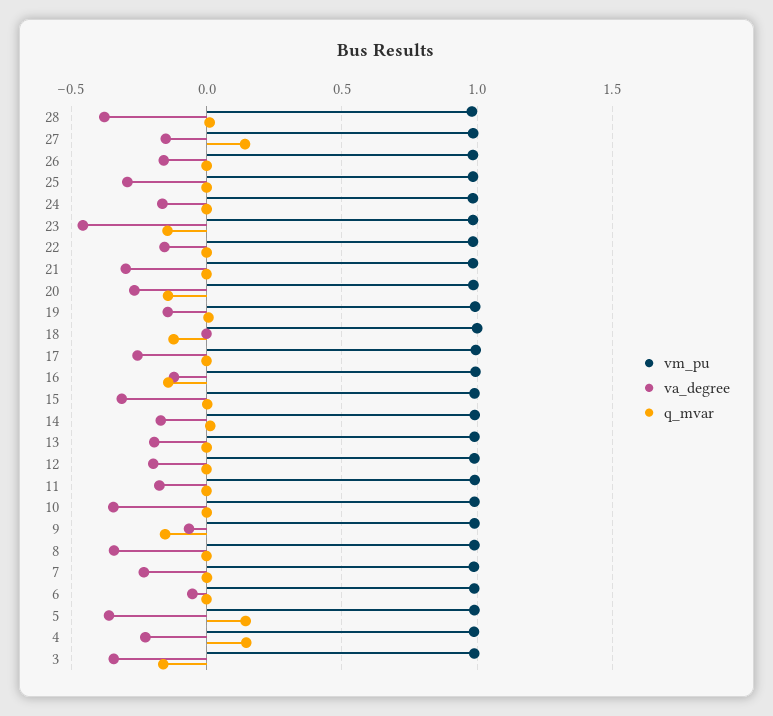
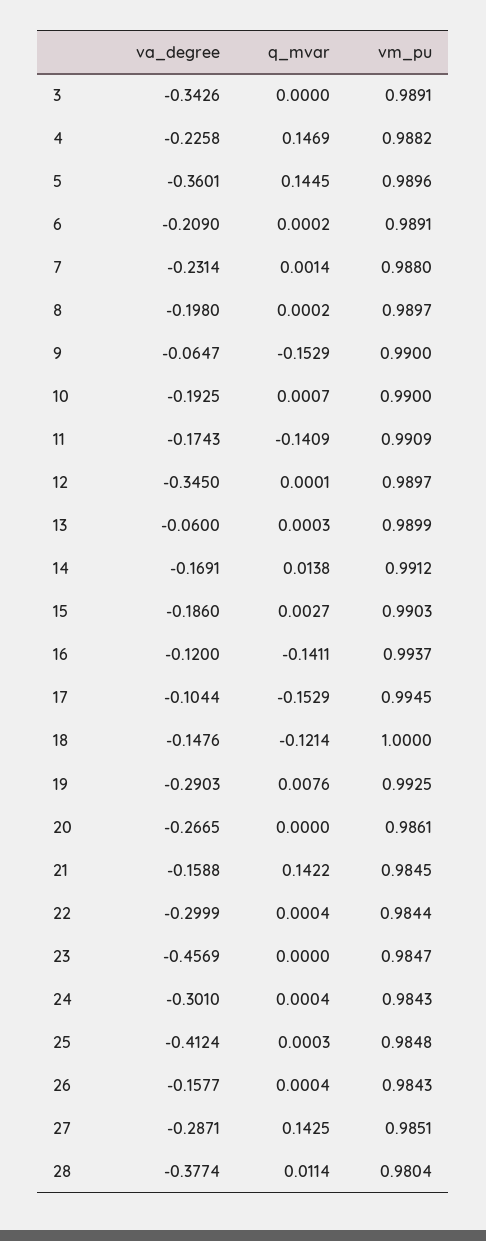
  {
    "vm_pu": {
      "28": 0.9804,
      "27": 0.9851,
      "26": 0.9843,
      "25": 0.9848,
      "24": 0.9843,
      "23": 0.9847,
      "22": 0.9844,
      "21": 0.9845,
      "20": 0.9861,
      "19": 0.9925,
      "18": 1,
      "17": 0.9945,
      "16": 0.9937,
      "15": 0.9903,
      "14": 0.9912,
      "13": 0.9899,
      "12": 0.9897,
      "11": 0.9909,
      "10": 0.99,
      "9": 0.99,
      "8": 0.9897,
      "7": 0.988,
      "6": 0.9891,
      "5": 0.9896,
      "4": 0.9882,
      "3": 0.9891
    },
    "va_degree": {
      "28": -0.3774,
-     "27": -0.15,
+     "27": -0.2871,
      "26": -0.1577,
-     "25": -0.3,
+     "25": -0.4124,
-     "24": -0.15,
+     "24": -0.301,
      "23": -0.4569,
-     "22": -0.15,
+     "22": -0.2999,
-     "21": -0.3,
+     "21": -0.1588,
      "20": -0.2665,
-     "19": -0.15,
+     "19": -0.2903,
-     "18": 0,
+     "18": -0.1476,
-     "17": -0.25,
+     "17": -0.1044,
      "16": -0.12,
-     "15": -0.3,
+     "15": -0.186,
      "14": -0.1691,
-     "13": -0.2,
+     "13": -0.06,
-     "12": -0.2,
+     "12": -0.345,
      "11": -0.1743,
-     "10": -0.35,
+     "10": -0.1925,
      "9": -0.0647,
-     "8": -0.35,
+     "8": -0.198,
      "7": -0.2314,
-     "6": -0.05,
+     "6": -0.209,
      "5": -0.3601,
      "4": -0.2258,
      "3": -0.3426
    },
    "q_mvar": {
      "28": 0.0114,
      "27": 0.1425,
      "26": 0.0004,
      "25": 0.0003,
      "24": 0.0004,
-     "23": -0.15,
+     "23": 0,
      "22": 0.0004,
-     "21": 0,
+     "21": 0.1422,
-     "20": -0.15,
+     "20": 0,
      "19": 0.0076,
      "18": -0.1214,
-     "17": 0,
+     "17": -0.1529,
      "16": -0.1411,
      "15": 0.0027,
      "14": 0.0138,
      "13": 0.0003,
      "12": 0.0001,
-     "11": 0,
+     "11": -0.1409,
      "10": 0.0007,
      "9": -0.1529,
      "8": 0.0002,
      "7": 0.0014,
      "6": 0.0002,
      "5": 0.1445,
      "4": 0.1469,
-     "3": -0.15
+     "3": 0
    }
  }

